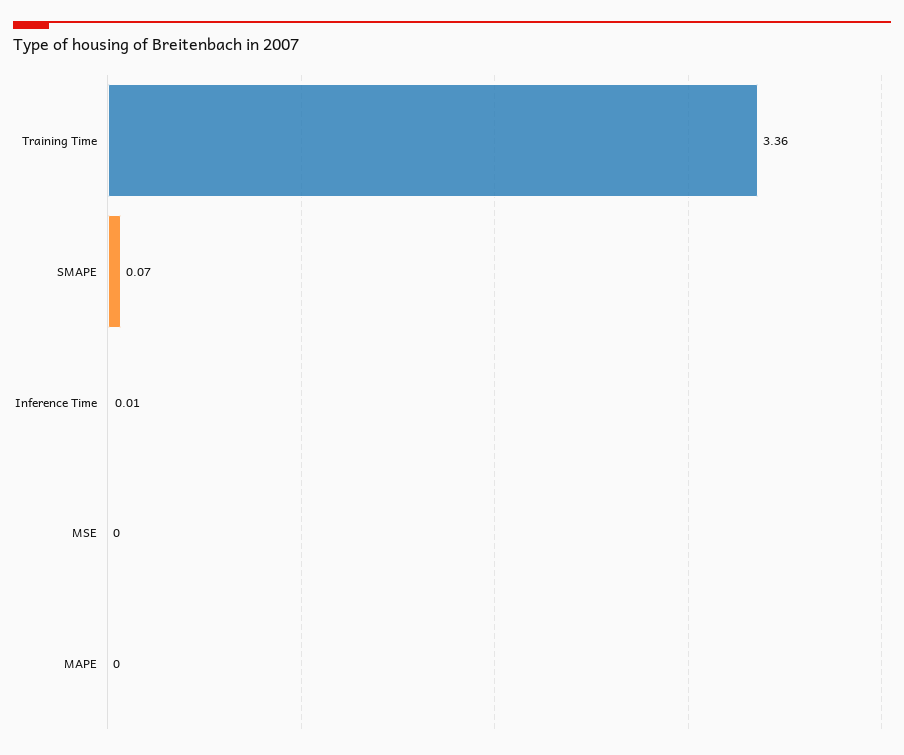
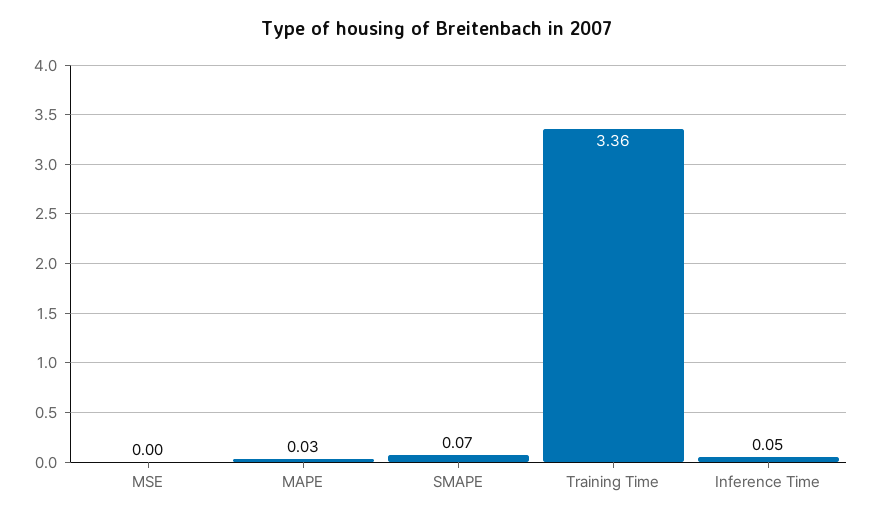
  {
    "Training Time": 3.36,
    "SMAPE": 0.07,
-   "Inference Time": 0.01,
+   "Inference Time": 0.05,
    "MSE": 0,
-   "MAPE": 0
+   "MAPE": 0.03
  }

